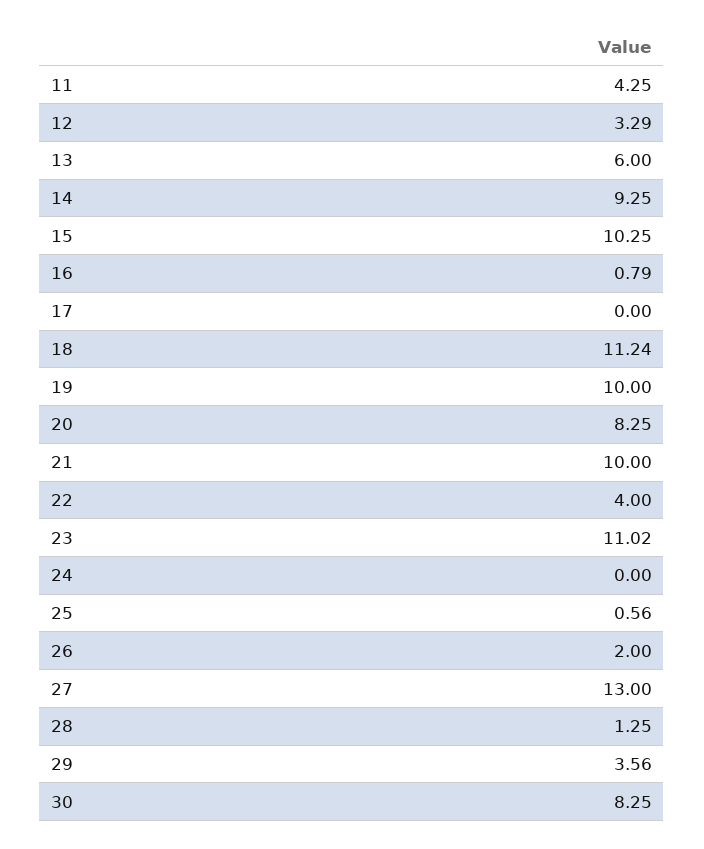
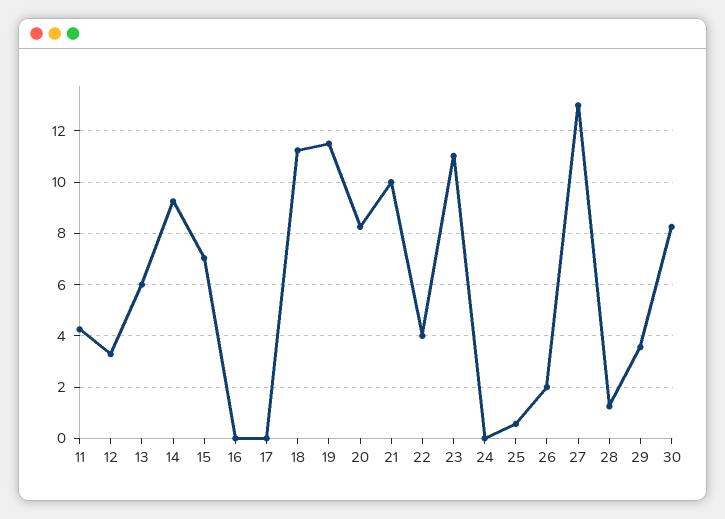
  {
    "11": 4.25,
    "12": 3.29,
    "13": 6,
    "14": 9.25,
-   "15": 10.25,
+   "15": 7,
-   "16": 0.79,
+   "16": 0,
    "17": 0,
    "18": 11.24,
-   "19": 10,
+   "19": 11.5,
    "20": 8.25,
    "21": 10,
    "22": 4,
    "23": 11.02,
    "24": 0,
    "25": 0.56,
    "26": 2,
    "27": 13,
    "28": 1.25,
    "29": 3.56,
    "30": 8.25
  }

